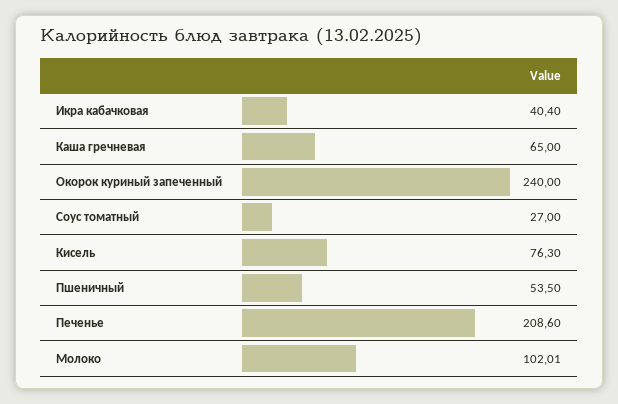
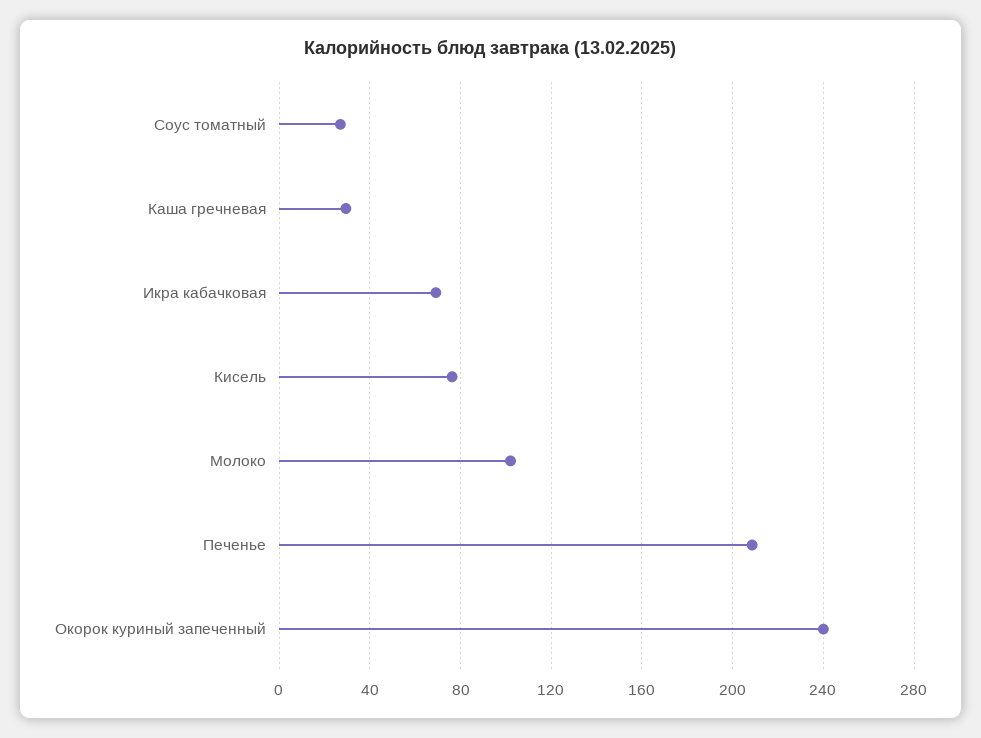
  {
-   "Икра кабачковая": 40.4,
+   "Икра кабачковая": 70,
-   "Каша гречневая": 65,
+   "Каша гречневая": 30,
    "Окорок куриный запеченный": 240,
    "Соус томатный": 27,
    "Кисель": 76.3,
-   "Пшеничный": 53.5,
    "Печенье": 208.6,
    "Молоко": 102.01
  }

